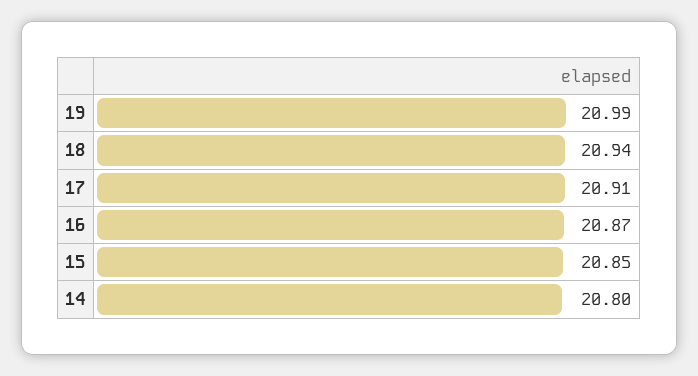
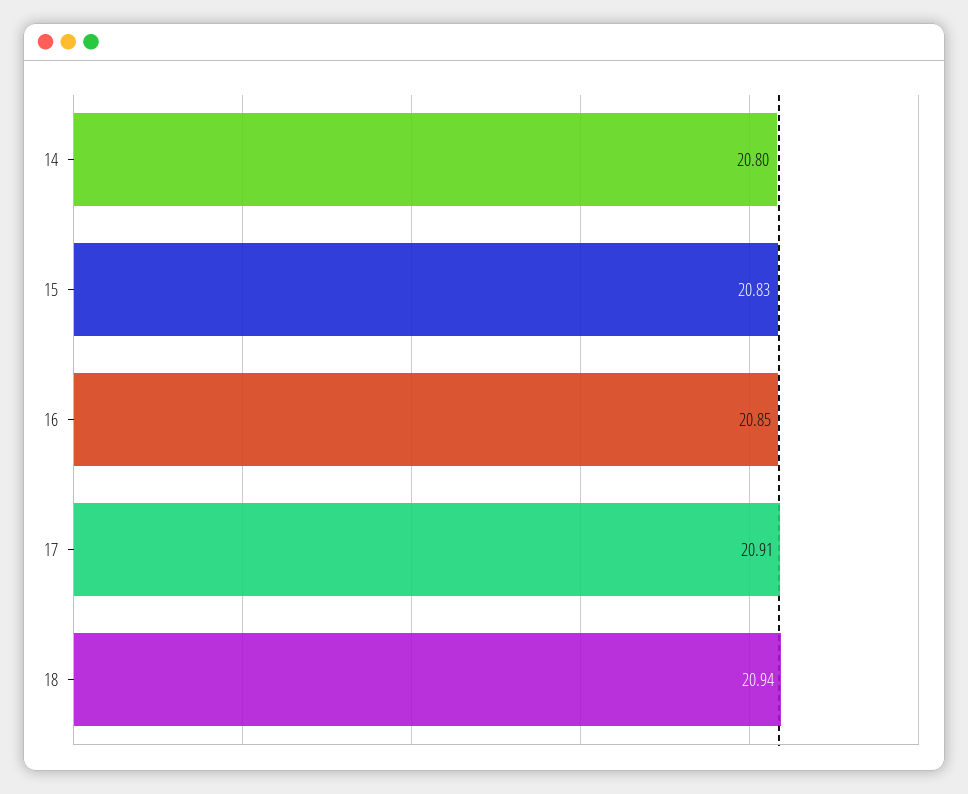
  {
-   "19": 20.99,
    "18": 20.94,
    "17": 20.91,
-   "16": 20.87,
+   "16": 20.85,
-   "15": 20.85,
+   "15": 20.83,
    "14": 20.8
  }

